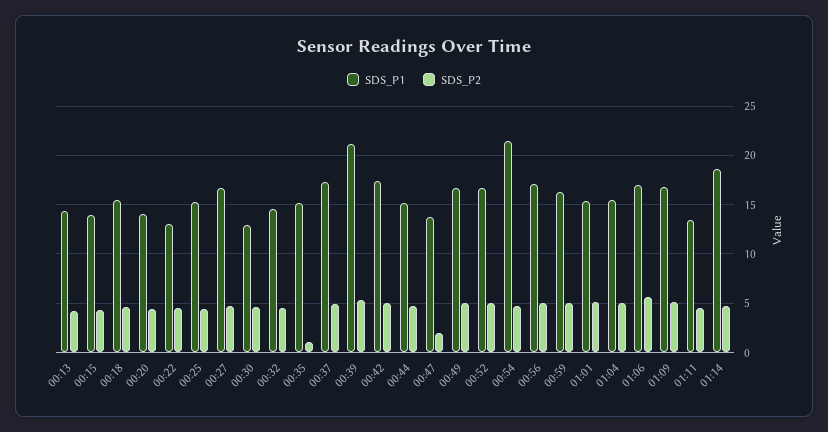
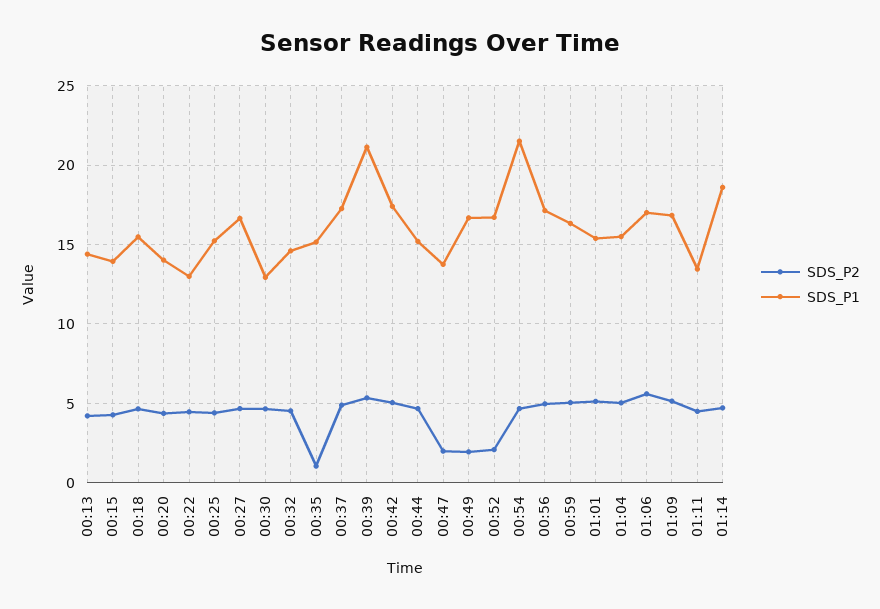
  {
    "SDS_P1": {
      "00:13": 14.5,
      "00:15": 14,
      "00:18": 15.5,
      "00:20": 14,
      "00:22": 13,
      "00:25": 15,
      "00:27": 16.5,
      "00:30": 13,
      "00:32": 14.5,
      "00:35": 15,
      "00:37": 17.5,
      "00:39": 21,
      "00:42": 17.5,
      "00:44": 15,
      "00:47": 14,
      "00:49": 16.5,
      "00:52": 16.5,
      "00:54": 21.5,
      "00:56": 17,
      "00:59": 16.5,
      "01:01": 15.5,
      "01:04": 15.5,
      "01:06": 17,
      "01:09": 17,
      "01:11": 13.5,
      "01:14": 18.5
    },
    "SDS_P2": {
      "00:13": 4,
      "00:15": 4.5,
      "00:18": 4.5,
      "00:20": 4.5,
      "00:22": 4.5,
      "00:25": 4.5,
      "00:27": 4.5,
      "00:30": 4.5,
      "00:32": 4.5,
      "00:35": 1,
      "00:37": 5,
      "00:39": 5.5,
      "00:42": 5,
      "00:44": 4.5,
      "00:47": 2,
-     "00:49": 5,
+     "00:49": 2,
-     "00:52": 5,
+     "00:52": 2,
      "00:54": 4.5,
      "00:56": 5,
      "00:59": 5,
      "01:01": 5,
      "01:04": 5,
      "01:06": 5.5,
      "01:09": 5,
      "01:11": 4.5,
      "01:14": 4.5
    }
  }

